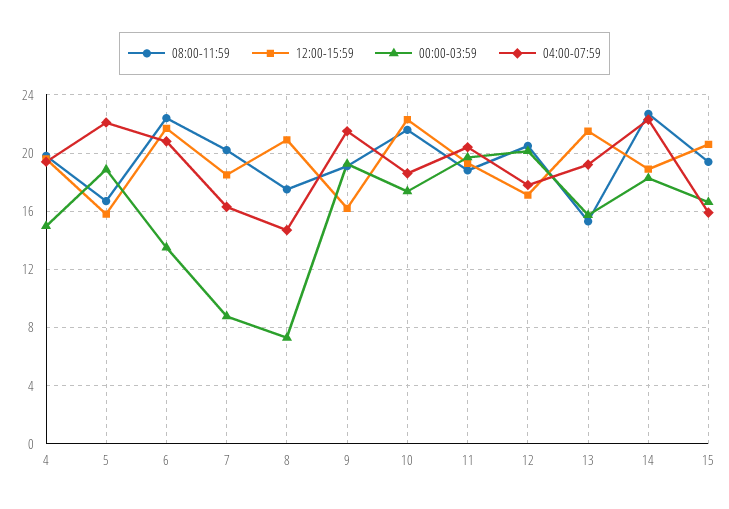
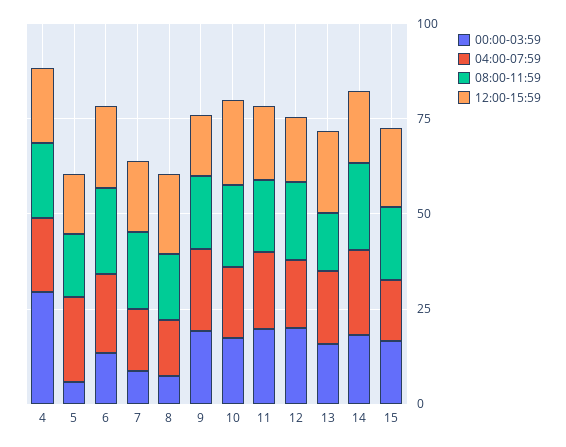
  {
    "08:00-11:59": {
      "4": 20,
      "5": 16.5,
      "6": 22.5,
      "7": 20,
      "8": 17.5,
      "9": 19,
      "10": 21.5,
      "11": 19,
      "12": 20.5,
      "13": 15.5,
      "14": 22.5,
      "15": 19.5
    },
    "12:00-15:59": {
      "4": 19.5,
      "5": 16,
      "6": 21.5,
      "7": 18.5,
      "8": 21,
      "9": 16,
      "10": 22.5,
      "11": 19.5,
      "12": 17,
      "13": 21.5,
      "14": 19,
      "15": 20.5
    },
    "00:00-03:59": {
-     "4": 15,
+     "4": 30,
-     "5": 19,
+     "5": 5,
      "6": 13.5,
      "7": 9,
      "8": 7.5,
      "9": 19.5,
      "10": 17.5,
      "11": 19.5,
      "12": 20,
      "13": 15.5,
      "14": 18.5,
      "15": 16.5
    },
    "04:00-07:59": {
      "4": 19.5,
      "5": 22,
      "6": 21,
      "7": 16.5,
      "8": 14.5,
      "9": 21.5,
      "10": 18.5,
      "11": 20.5,
      "12": 18,
      "13": 19,
      "14": 22.5,
      "15": 16
    }
  }

